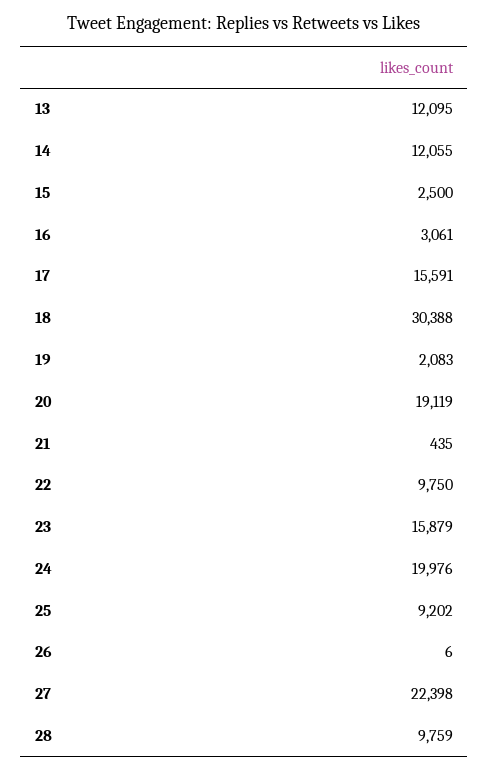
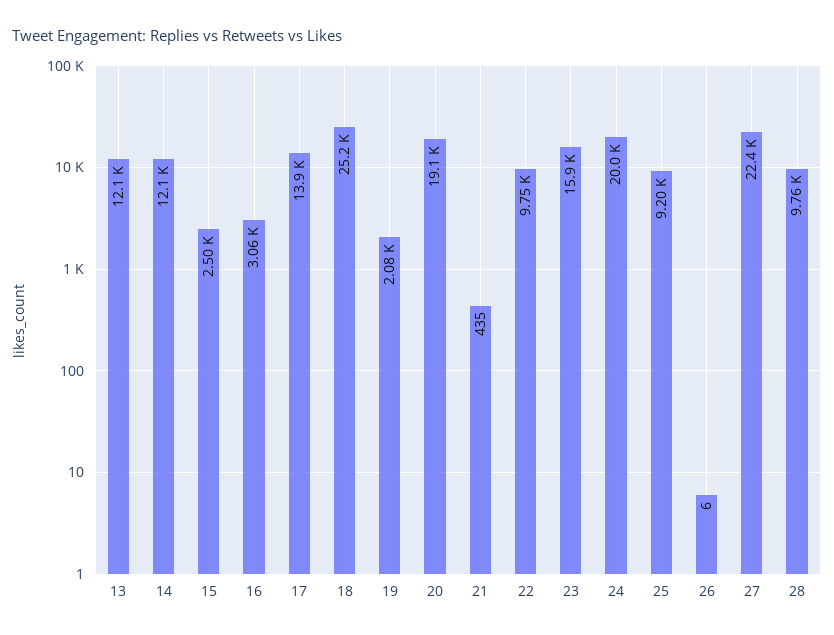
  {
    "13": 12095,
    "14": 12055,
    "15": 2500,
    "16": 3061,
-   "17": 15591,
+   "17": 13900,
-   "18": 30388,
+   "18": 25200,
    "19": 2083,
    "20": 19119,
    "21": 435,
    "22": 9750,
    "23": 15879,
    "24": 19976,
    "25": 9202,
    "26": 6,
    "27": 22398,
    "28": 9759
  }

